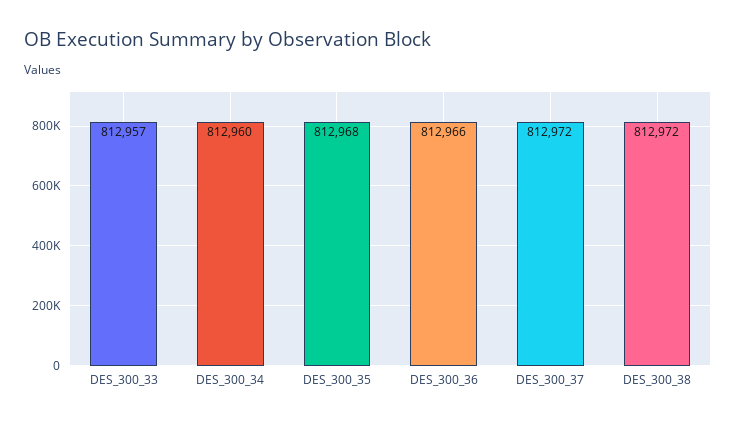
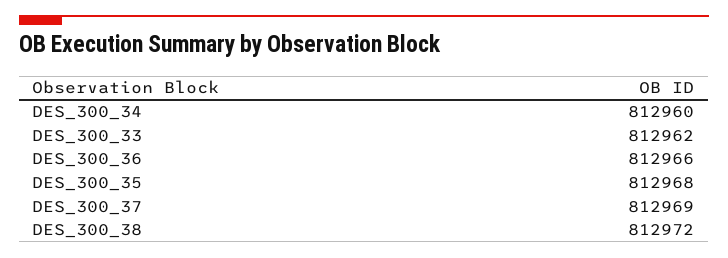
  {
-   "DES_300_33": 812957,
+   "DES_300_33": 812962,
    "DES_300_34": 812960,
    "DES_300_35": 812968,
    "DES_300_36": 812966,
-   "DES_300_37": 812972,
+   "DES_300_37": 812969,
    "DES_300_38": 812972
  }

